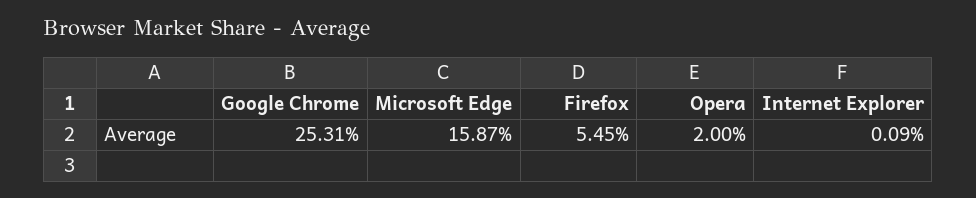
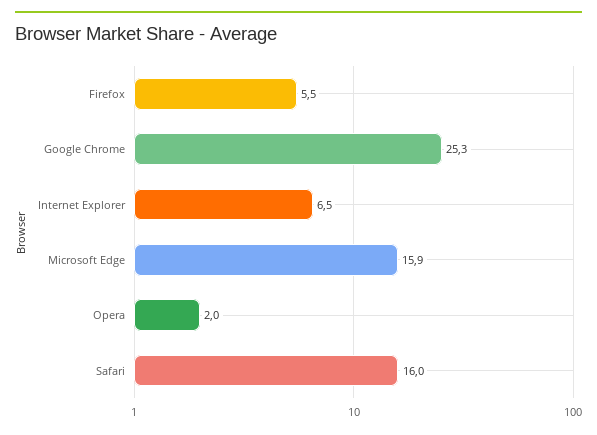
  {
    "Google Chrome": 25.31,
    "Microsoft Edge": 15.87,
    "Firefox": 5.45,
    "Opera": 2,
-   "Internet Explorer": 0.09
+   "Internet Explorer": 6.5,
+   "Safari": 16
  }

